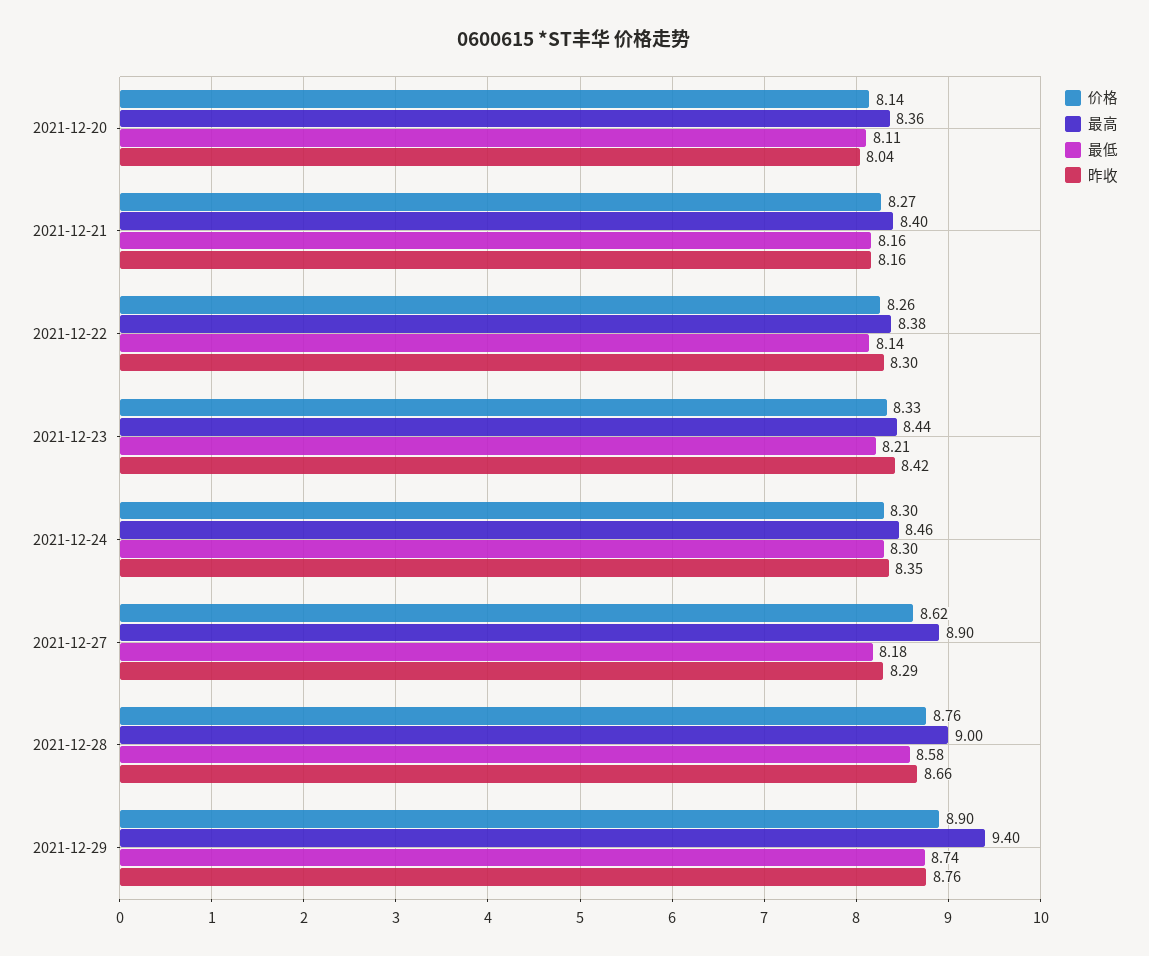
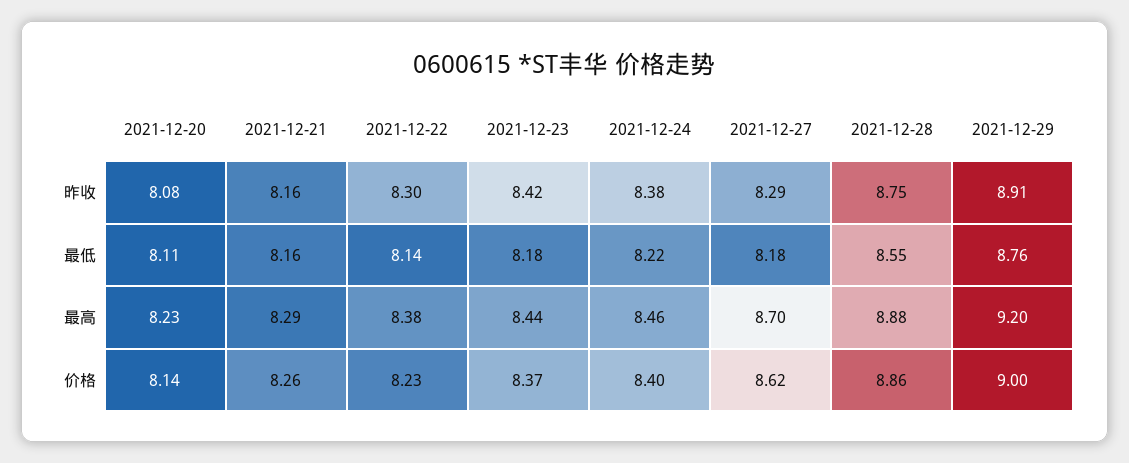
  {
    "价格": {
      "2021-12-20": 8.14,
-     "2021-12-21": 8.27,
+     "2021-12-21": 8.26,
-     "2021-12-22": 8.26,
+     "2021-12-22": 8.23,
-     "2021-12-23": 8.33,
+     "2021-12-23": 8.37,
-     "2021-12-24": 8.3,
+     "2021-12-24": 8.4,
      "2021-12-27": 8.62,
-     "2021-12-28": 8.76,
+     "2021-12-28": 8.86,
-     "2021-12-29": 8.9
+     "2021-12-29": 9
    },
    "最高": {
-     "2021-12-20": 8.36,
+     "2021-12-20": 8.23,
-     "2021-12-21": 8.4,
+     "2021-12-21": 8.29,
      "2021-12-22": 8.38,
      "2021-12-23": 8.44,
      "2021-12-24": 8.46,
-     "2021-12-27": 8.9,
+     "2021-12-27": 8.7,
-     "2021-12-28": 9,
+     "2021-12-28": 8.88,
-     "2021-12-29": 9.4
+     "2021-12-29": 9.2
    },
    "最低": {
      "2021-12-20": 8.11,
      "2021-12-21": 8.16,
      "2021-12-22": 8.14,
-     "2021-12-23": 8.21,
+     "2021-12-23": 8.18,
-     "2021-12-24": 8.3,
+     "2021-12-24": 8.22,
      "2021-12-27": 8.18,
-     "2021-12-28": 8.58,
+     "2021-12-28": 8.55,
-     "2021-12-29": 8.74
+     "2021-12-29": 8.76
    },
    "昨收": {
-     "2021-12-20": 8.04,
+     "2021-12-20": 8.08,
      "2021-12-21": 8.16,
      "2021-12-22": 8.3,
      "2021-12-23": 8.42,
-     "2021-12-24": 8.35,
+     "2021-12-24": 8.38,
      "2021-12-27": 8.29,
-     "2021-12-28": 8.66,
+     "2021-12-28": 8.75,
-     "2021-12-29": 8.76
+     "2021-12-29": 8.91
    }
  }

